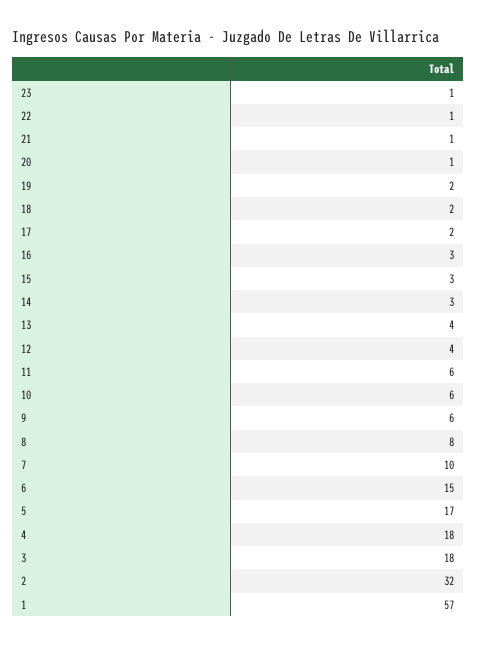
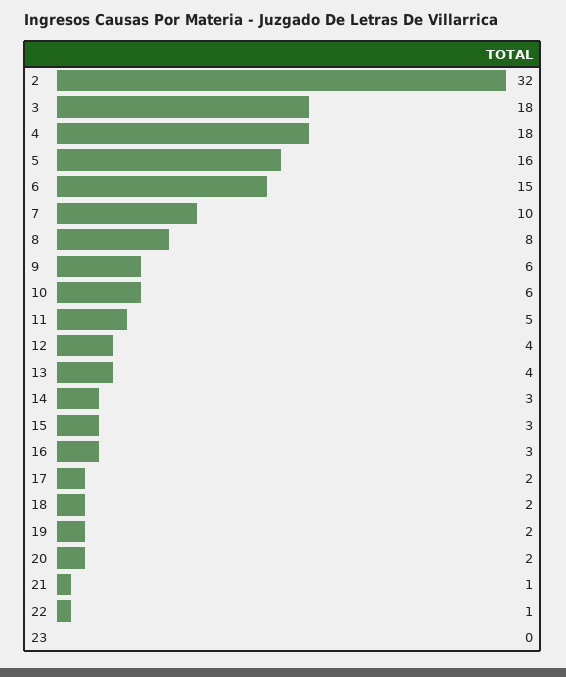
  {
-   "23": 1,
+   "23": 0,
    "22": 1,
    "21": 1,
-   "20": 1,
+   "20": 2,
    "19": 2,
    "18": 2,
    "17": 2,
    "16": 3,
    "15": 3,
    "14": 3,
    "13": 4,
    "12": 4,
-   "11": 6,
+   "11": 5,
    "10": 6,
    "9": 6,
    "8": 8,
    "7": 10,
    "6": 15,
-   "5": 17,
+   "5": 16,
    "4": 18,
    "3": 18,
-   "2": 32,
+   "2": 32
-   "1": 57
  }

